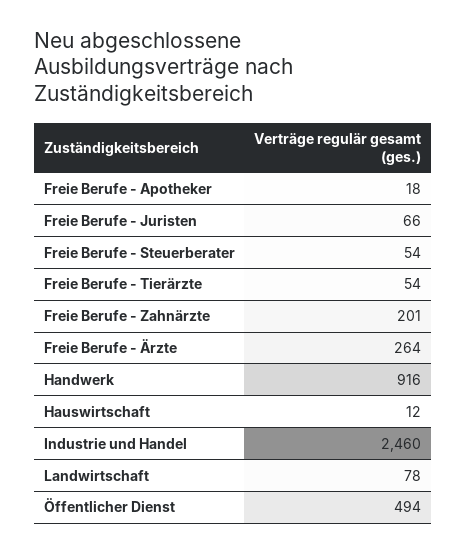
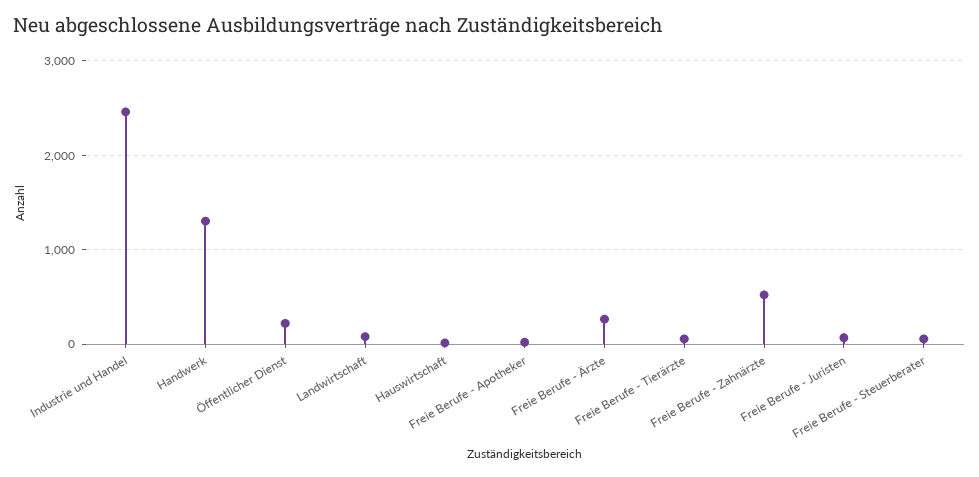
  {
    "Freie Berufe - Apotheker": 18,
    "Freie Berufe - Juristen": 66,
    "Freie Berufe - Steuerberater": 54,
    "Freie Berufe - Tierärzte": 54,
-   "Freie Berufe - Zahnärzte": 201,
+   "Freie Berufe - Zahnärzte": 500,
    "Freie Berufe - Ärzte": 264,
-   "Handwerk": 916,
+   "Handwerk": 1300,
    "Hauswirtschaft": 12,
    "Industrie und Handel": 2460,
    "Landwirtschaft": 78,
-   "Öffentlicher Dienst": 494
+   "Öffentlicher Dienst": 200
  }

